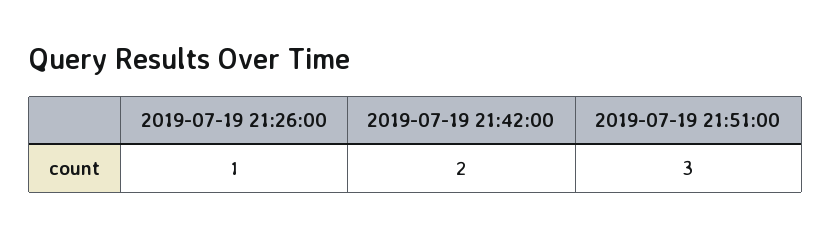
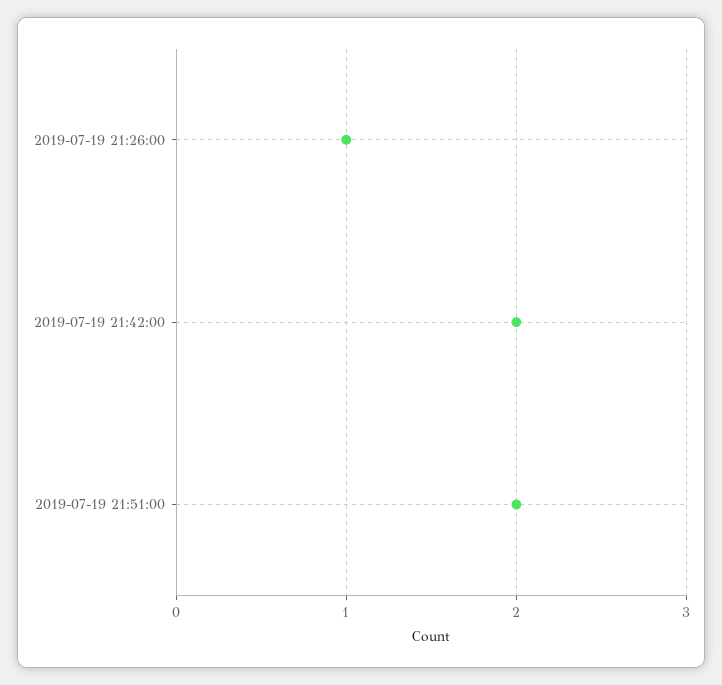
  {
    "2019-07-19 21:26:00": 1,
    "2019-07-19 21:42:00": 2,
-   "2019-07-19 21:51:00": 3
+   "2019-07-19 21:51:00": 2
  }

